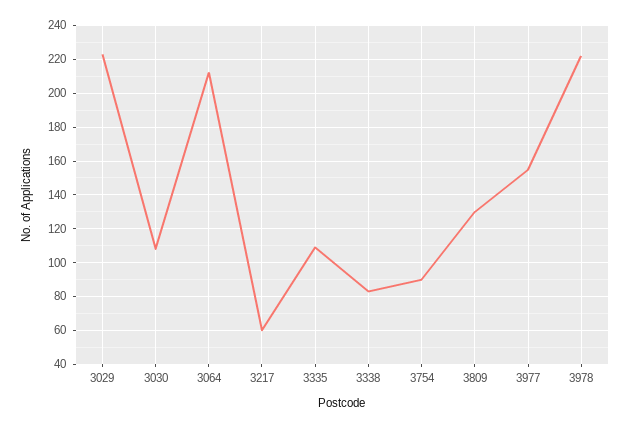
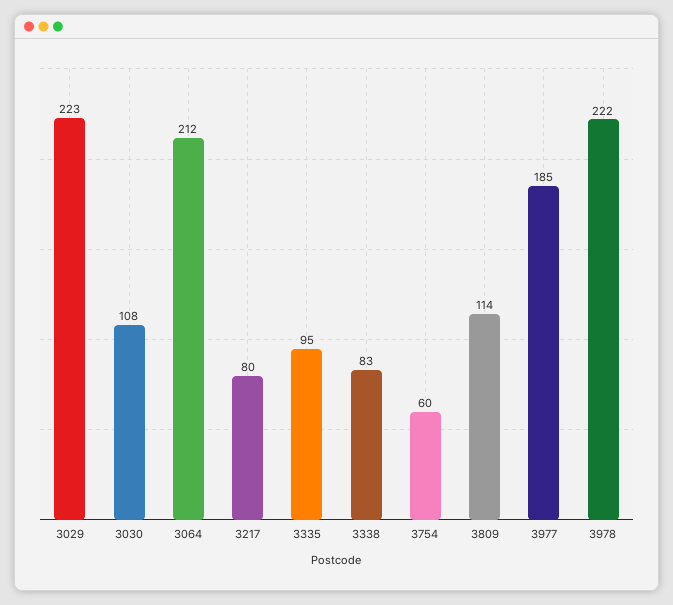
  {
    "3029": 223,
    "3030": 108,
    "3064": 212,
-   "3217": 60,
+   "3217": 80,
-   "3335": 110,
+   "3335": 95,
    "3338": 83,
-   "3754": 90,
+   "3754": 60,
-   "3809": 130,
+   "3809": 114,
-   "3977": 155,
+   "3977": 185,
    "3978": 222
  }

